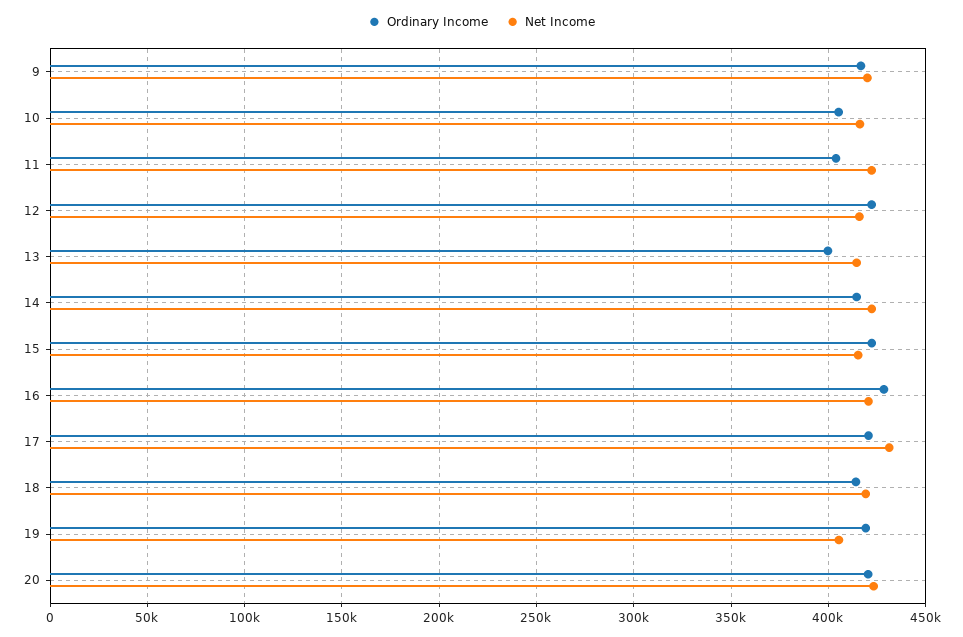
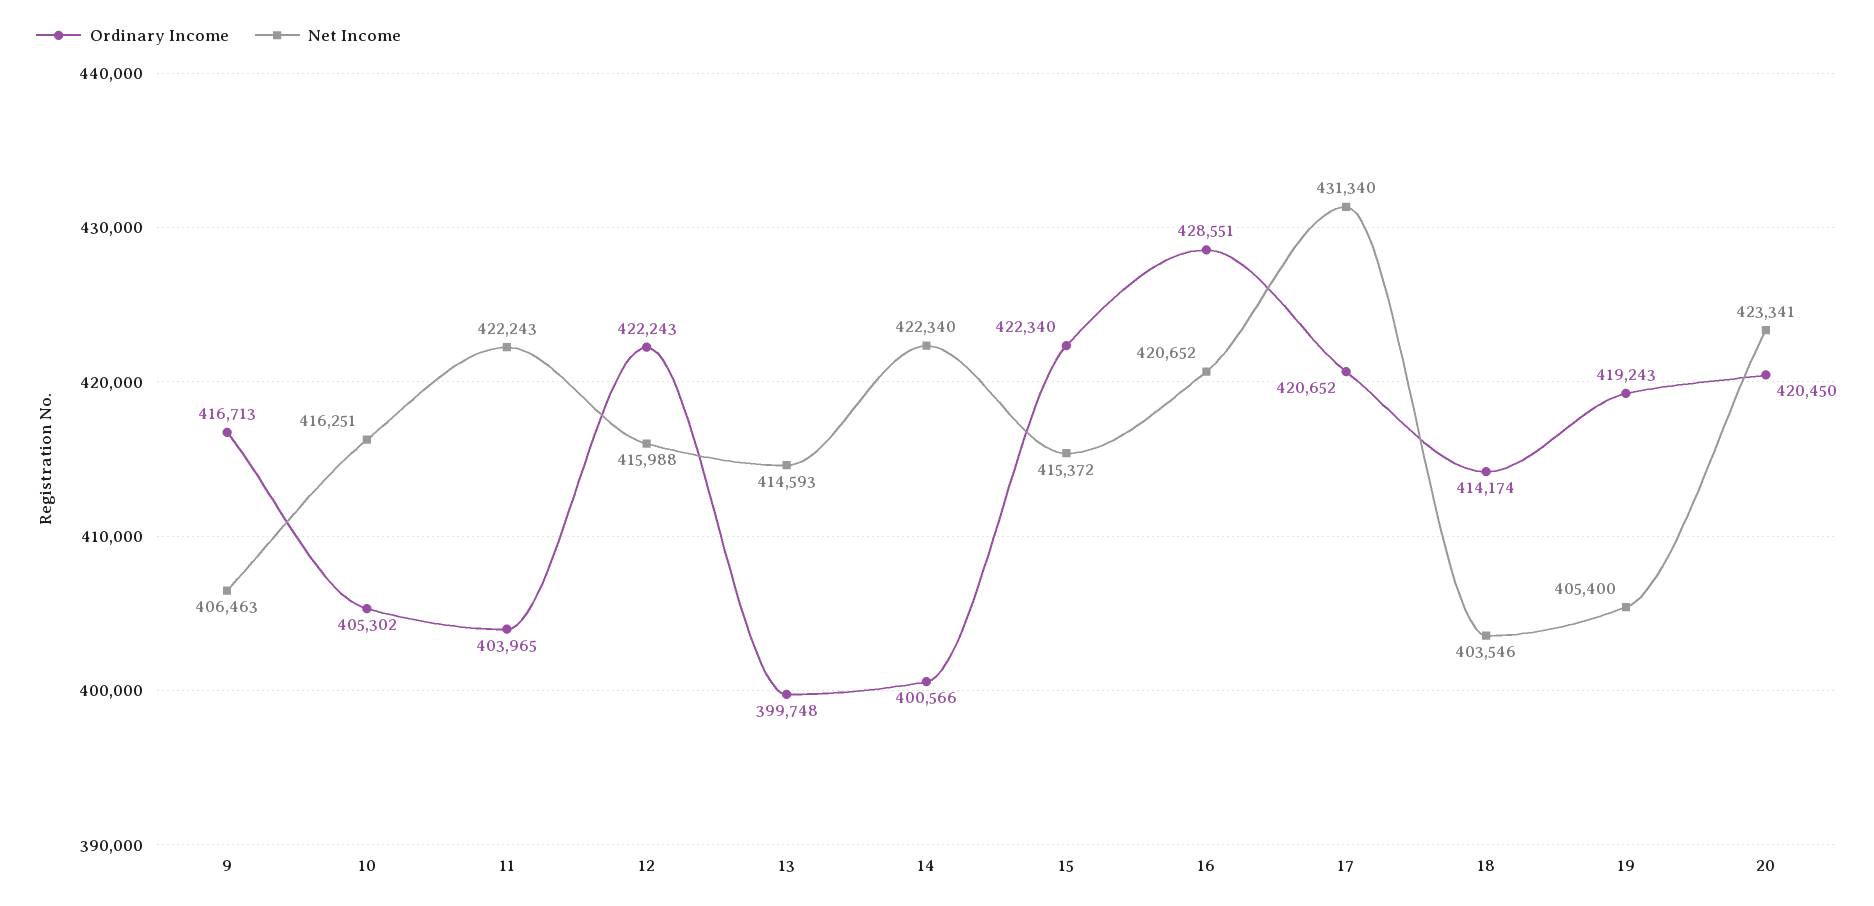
  {
    "Ordinary Income": {
      "9": 416713,
      "10": 405302,
      "11": 403965,
      "12": 422243,
      "13": 399748,
-     "14": 415000,
+     "14": 400566,
      "15": 422340,
      "16": 428551,
      "17": 420652,
      "18": 414174,
      "19": 419243,
      "20": 420450
    },
    "Net Income": {
-     "9": 420000,
+     "9": 406463,
      "10": 416251,
      "11": 422243,
      "12": 415988,
      "13": 414593,
      "14": 422340,
      "15": 415372,
      "16": 420652,
      "17": 431340,
-     "18": 420000,
+     "18": 403546,
      "19": 405400,
      "20": 423341
    }
  }

